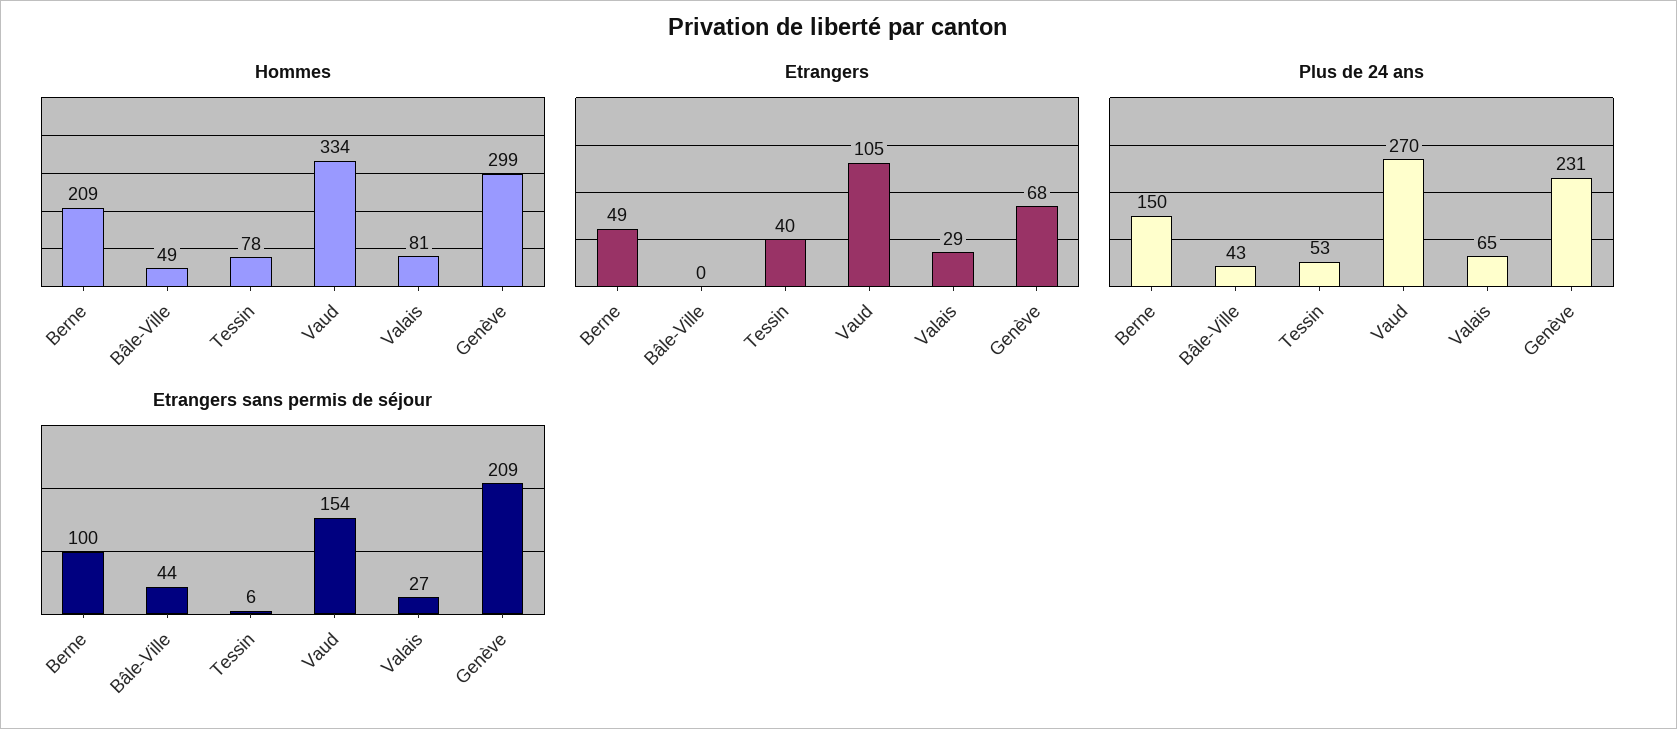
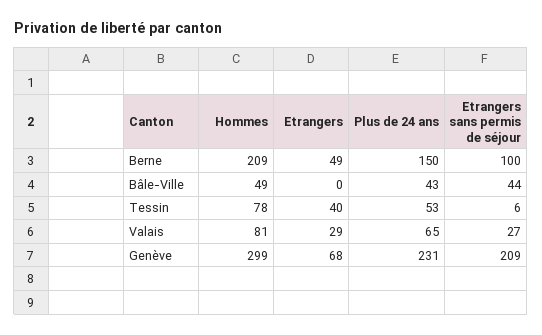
  {
    "Hommes": {
      "Berne": 209,
      "Bâle-Ville": 49,
      "Tessin": 78,
-     "Vaud": 334,
      "Valais": 81,
      "Genève": 299
    },
    "Etrangers": {
      "Berne": 49,
      "Bâle-Ville": 0,
      "Tessin": 40,
-     "Vaud": 105,
      "Valais": 29,
      "Genève": 68
    },
    "Plus de 24 ans": {
      "Berne": 150,
      "Bâle-Ville": 43,
      "Tessin": 53,
-     "Vaud": 270,
      "Valais": 65,
      "Genève": 231
    },
    "Etrangers sans permis de séjour": {
      "Berne": 100,
      "Bâle-Ville": 44,
      "Tessin": 6,
-     "Vaud": 154,
      "Valais": 27,
      "Genève": 209
    }
  }

